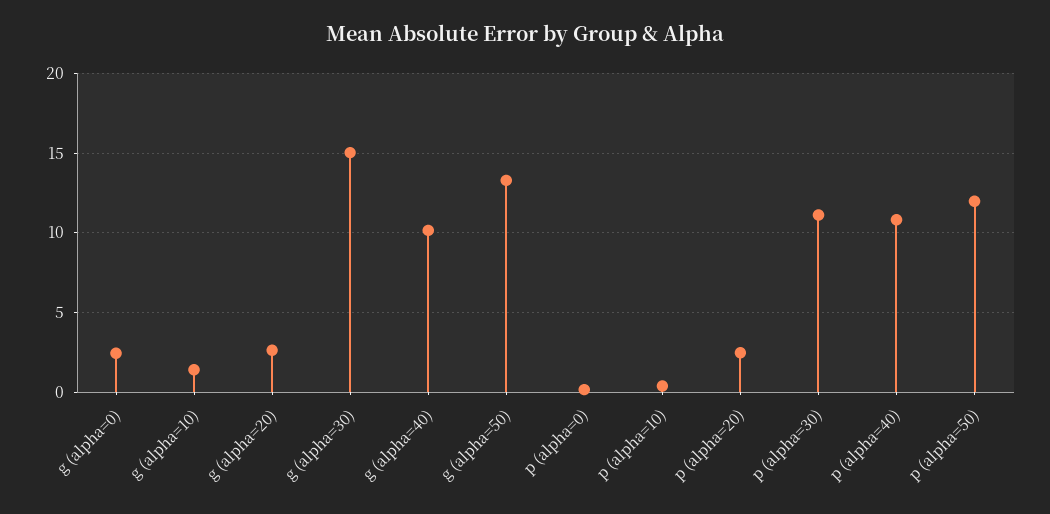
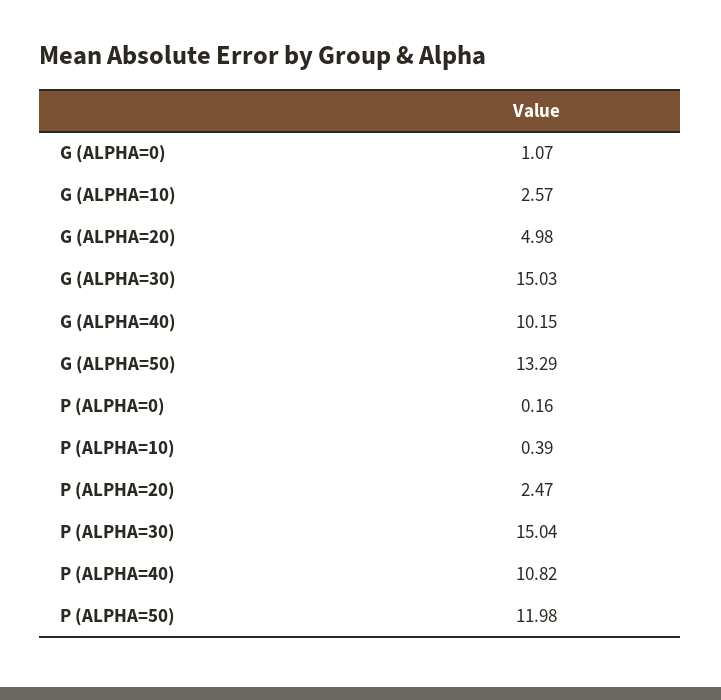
  {
-   "g (alpha=0)": 2.5,
+   "g (alpha=0)": 1.07,
-   "g (alpha=10)": 1.5,
+   "g (alpha=10)": 2.57,
-   "g (alpha=20)": 2.5,
+   "g (alpha=20)": 4.98,
    "g (alpha=30)": 15.03,
    "g (alpha=40)": 10.15,
    "g (alpha=50)": 13.29,
    "p (alpha=0)": 0.16,
    "p (alpha=10)": 0.39,
    "p (alpha=20)": 2.47,
-   "p (alpha=30)": 11,
+   "p (alpha=30)": 15.04,
    "p (alpha=40)": 10.82,
    "p (alpha=50)": 11.98
  }

